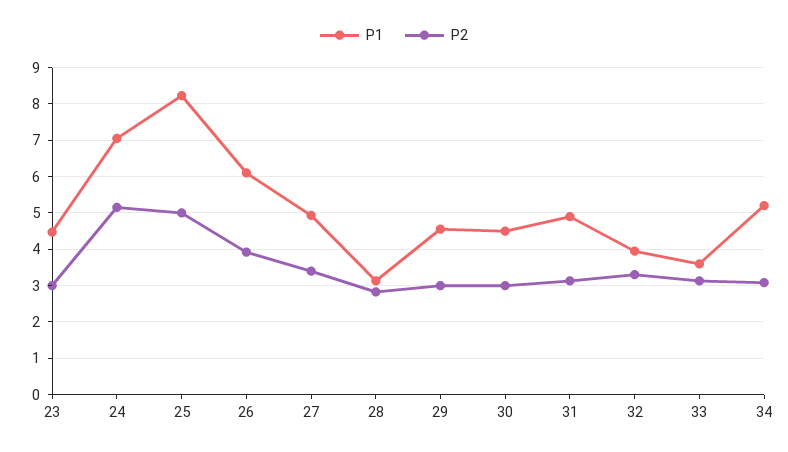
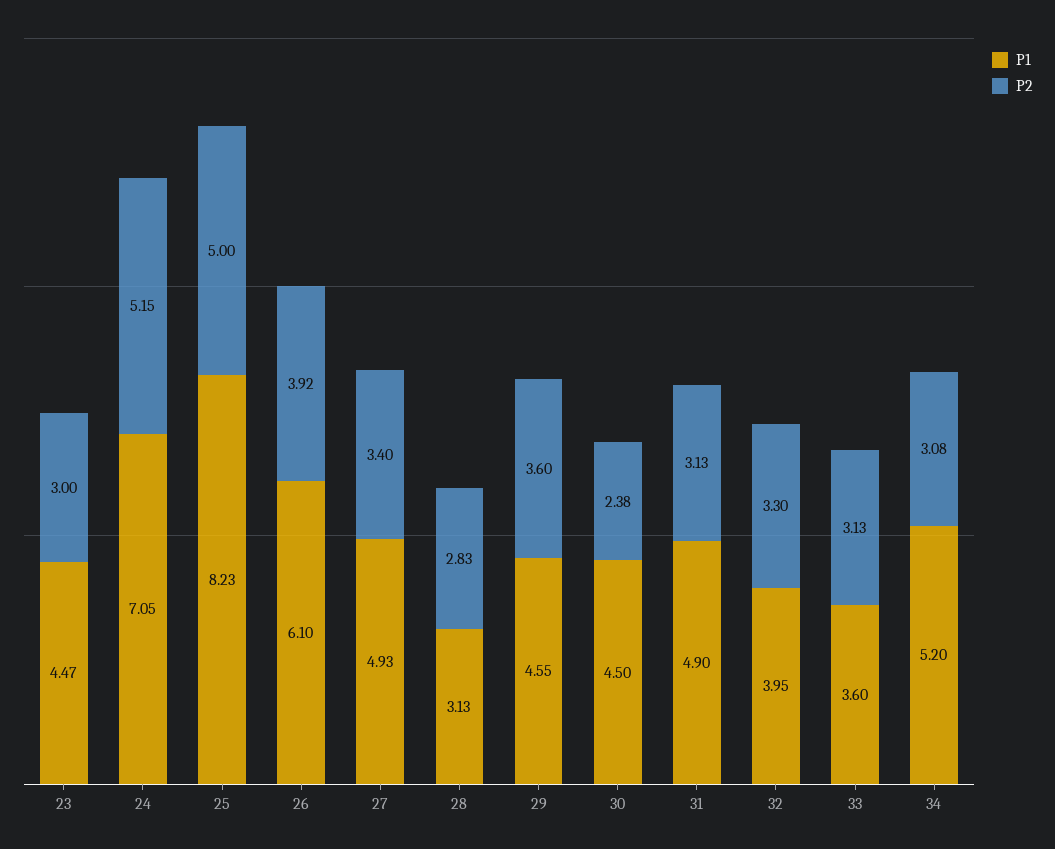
  {
    "P1": {
      "23": 4.47,
      "24": 7.05,
      "25": 8.23,
      "26": 6.1,
      "27": 4.93,
      "28": 3.13,
      "29": 4.55,
      "30": 4.5,
      "31": 4.9,
      "32": 3.95,
      "33": 3.6,
      "34": 5.2
    },
    "P2": {
      "23": 3,
      "24": 5.15,
      "25": 5,
      "26": 3.92,
      "27": 3.4,
      "28": 2.83,
-     "29": 3,
+     "29": 3.6,
-     "30": 3,
+     "30": 2.38,
      "31": 3.13,
      "32": 3.3,
      "33": 3.13,
      "34": 3.08
    }
  }

